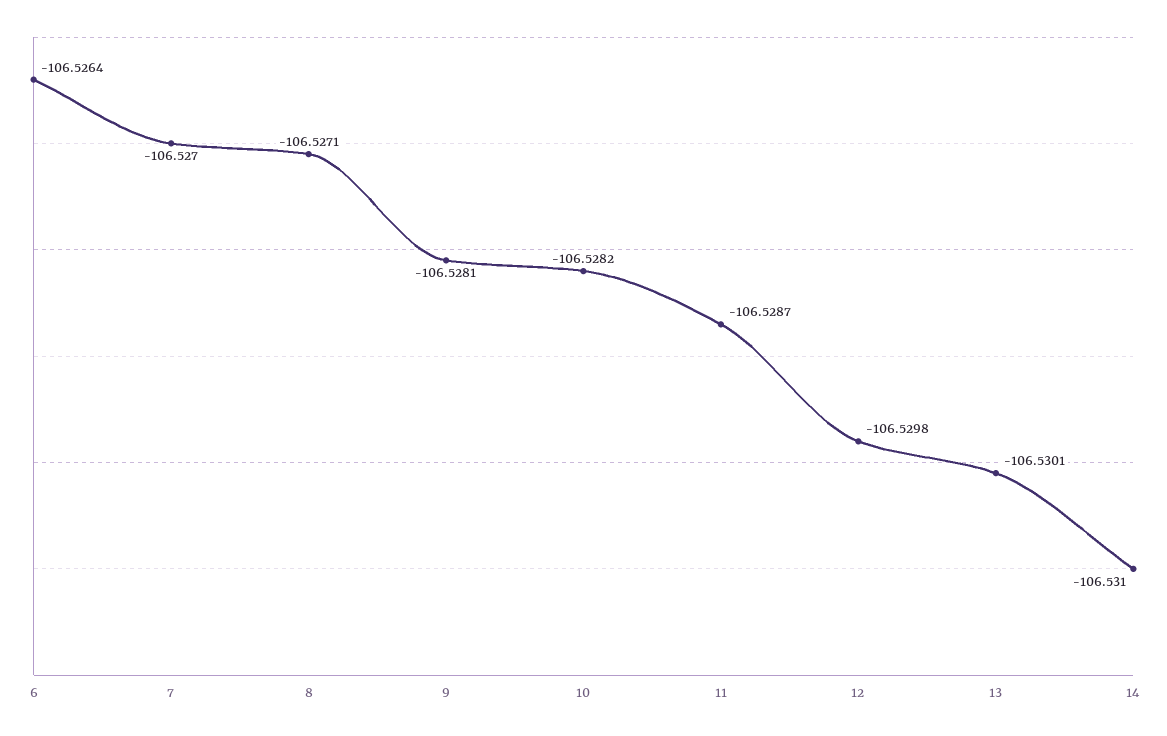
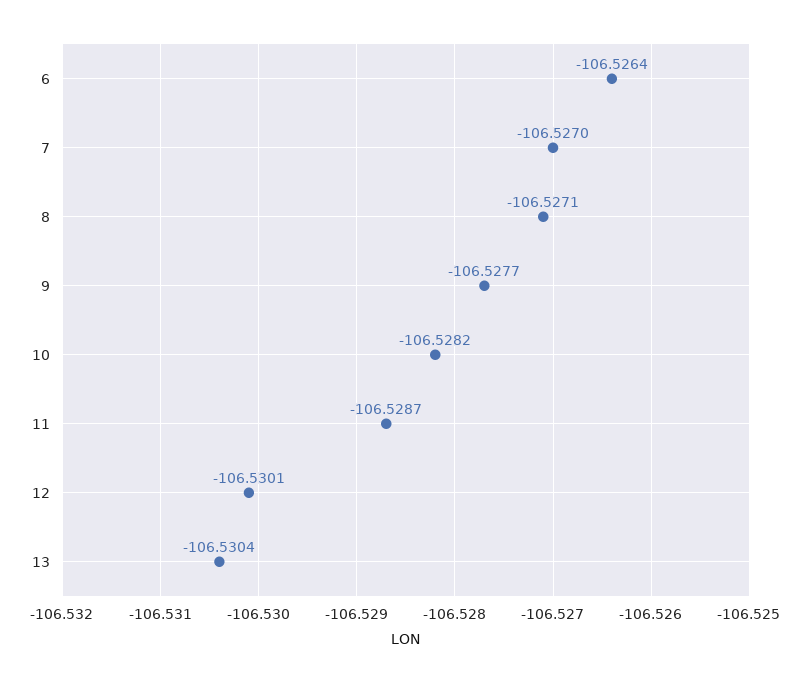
  {
    "6": -106.5264,
    "7": -106.527,
    "8": -106.5271,
-   "9": -106.5281,
+   "9": -106.5277,
    "10": -106.5282,
    "11": -106.5287,
-   "12": -106.5298,
+   "12": -106.5301,
-   "13": -106.5301,
+   "13": -106.5304
-   "14": -106.531
  }

